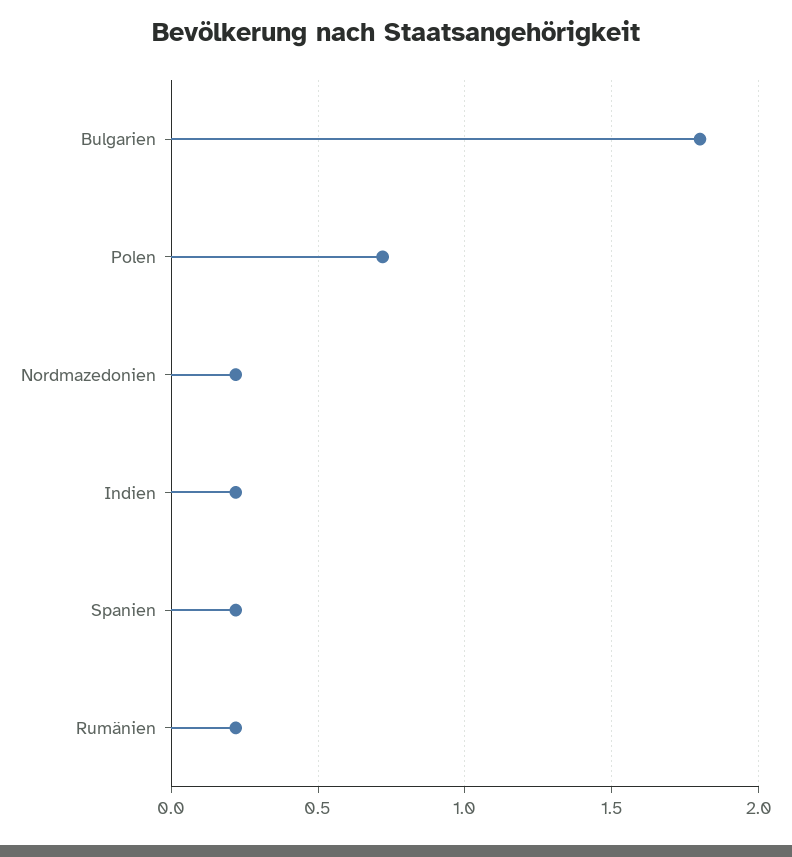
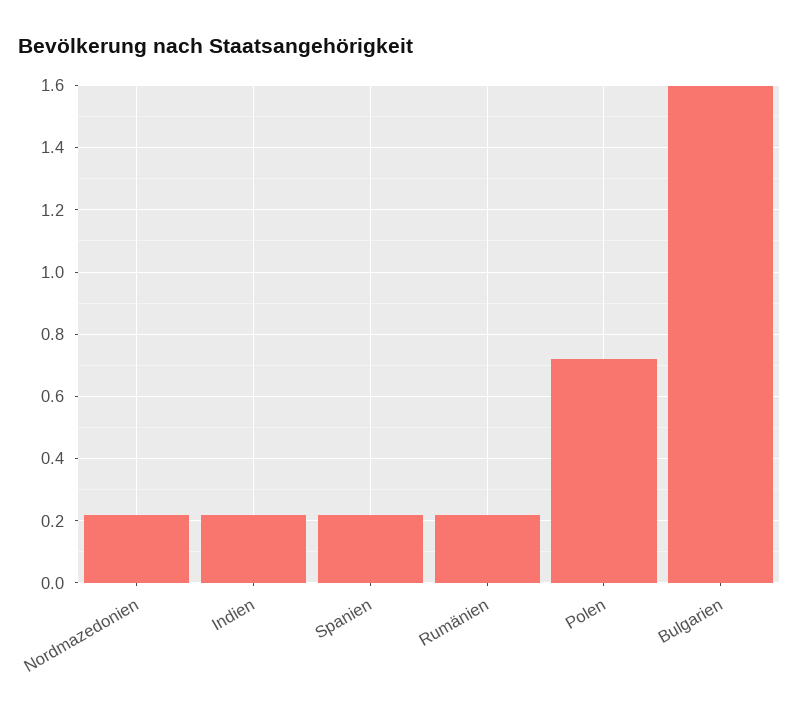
  {
-   "Bulgarien": 1.8,
+   "Bulgarien": 1.6,
    "Polen": 0.7,
    "Nordmazedonien": 0.2,
    "Indien": 0.2,
    "Spanien": 0.2,
    "Rumänien": 0.2
  }

